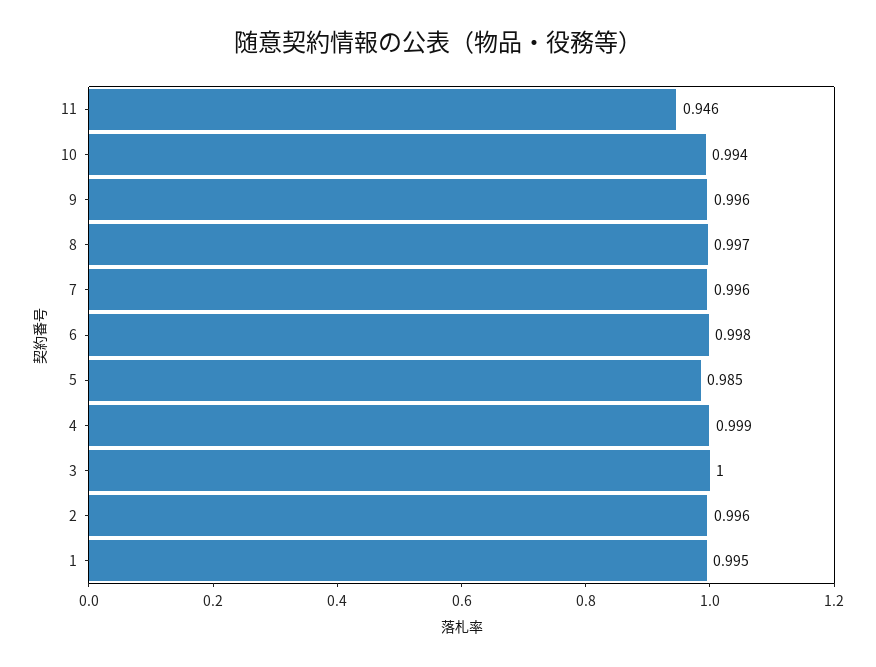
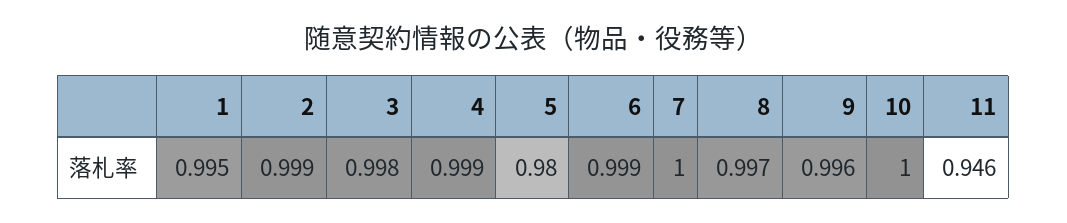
  {
    "11": 0.946,
-   "10": 0.994,
+   "10": 1,
    "9": 0.996,
    "8": 0.997,
-   "7": 0.996,
+   "7": 1,
-   "6": 0.998,
+   "6": 0.999,
-   "5": 0.985,
+   "5": 0.98,
    "4": 0.999,
-   "3": 1,
+   "3": 0.998,
-   "2": 0.996,
+   "2": 0.999,
    "1": 0.995
  }

